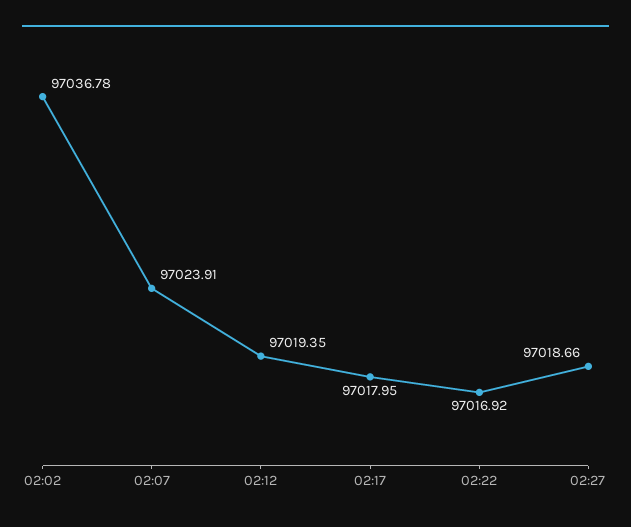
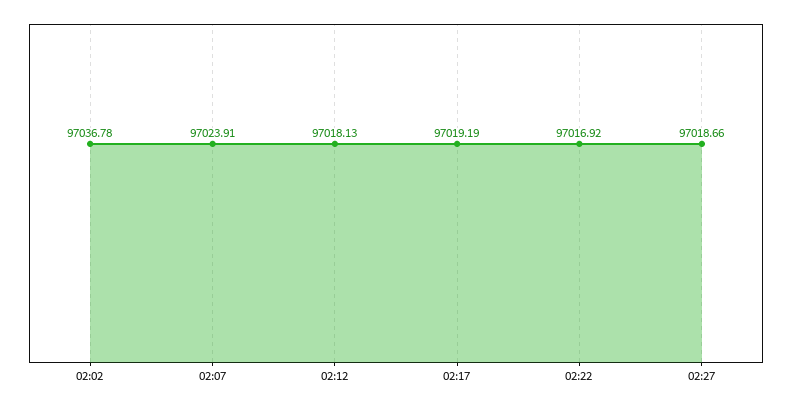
  {
    "02:02": 97036.78,
    "02:07": 97023.91,
-   "02:12": 97019.35,
+   "02:12": 97018.13,
-   "02:17": 97017.95,
+   "02:17": 97019.19,
    "02:22": 97016.92,
    "02:27": 97018.66
  }

